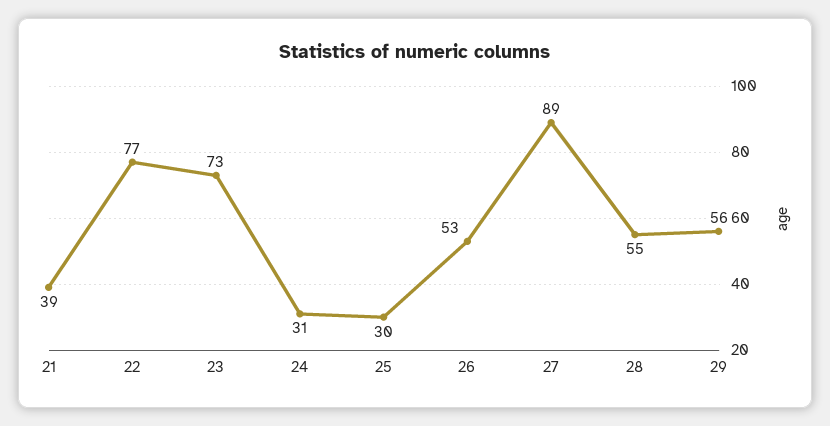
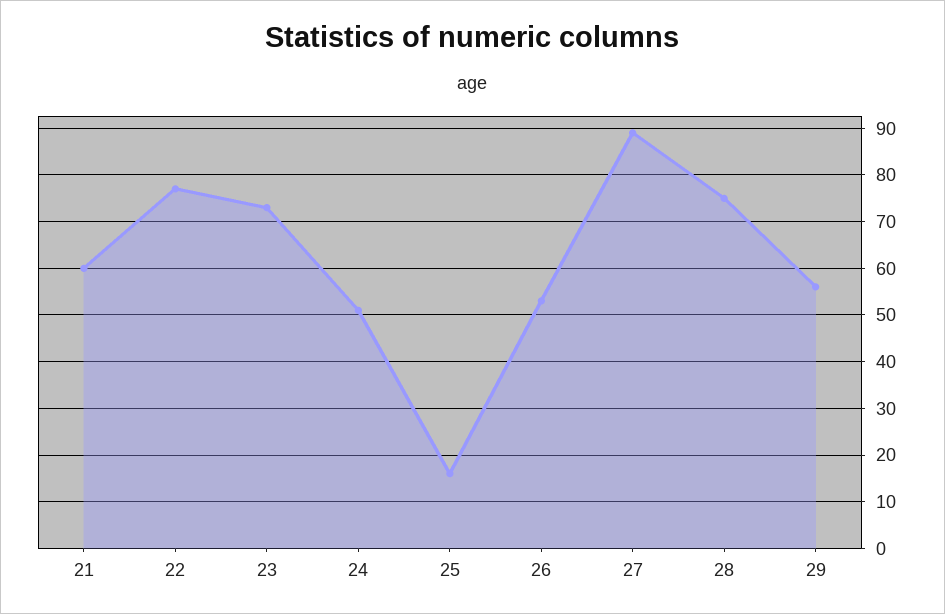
  {
-   "21": 39,
+   "21": 60,
    "22": 77,
    "23": 73,
-   "24": 31,
+   "24": 50,
-   "25": 30,
+   "25": 15,
    "26": 53,
    "27": 89,
-   "28": 55,
+   "28": 75,
    "29": 56
  }

